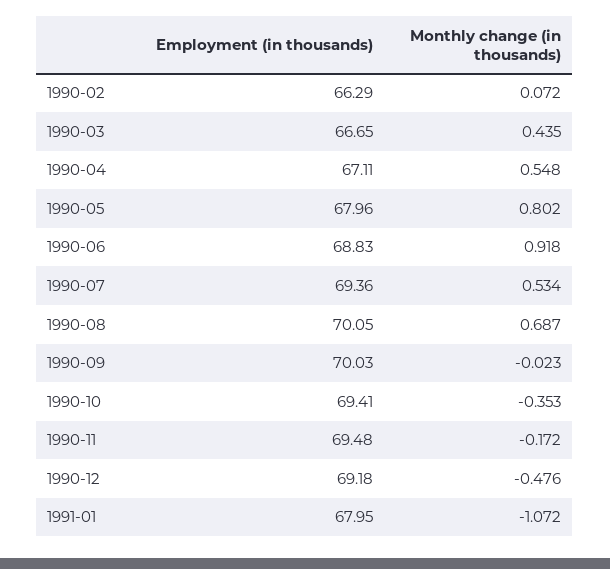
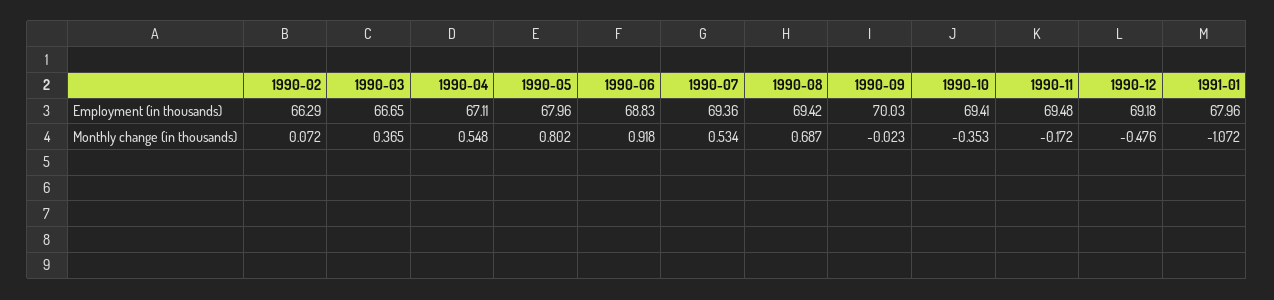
  {
    "Employment (in thousands)": {
      "1990-02": 66.29,
      "1990-03": 66.65,
      "1990-04": 67.11,
      "1990-05": 67.96,
      "1990-06": 68.83,
      "1990-07": 69.36,
-     "1990-08": 70.05,
+     "1990-08": 69.42,
      "1990-09": 70.03,
      "1990-10": 69.41,
      "1990-11": 69.48,
      "1990-12": 69.18,
-     "1991-01": 67.95
+     "1991-01": 67.96
    },
    "Monthly change (in thousands)": {
      "1990-02": 0.072,
-     "1990-03": 0.435,
+     "1990-03": 0.365,
      "1990-04": 0.548,
      "1990-05": 0.802,
      "1990-06": 0.918,
      "1990-07": 0.534,
      "1990-08": 0.687,
      "1990-09": -0.023,
      "1990-10": -0.353,
      "1990-11": -0.172,
      "1990-12": -0.476,
      "1991-01": -1.072
    }
  }

